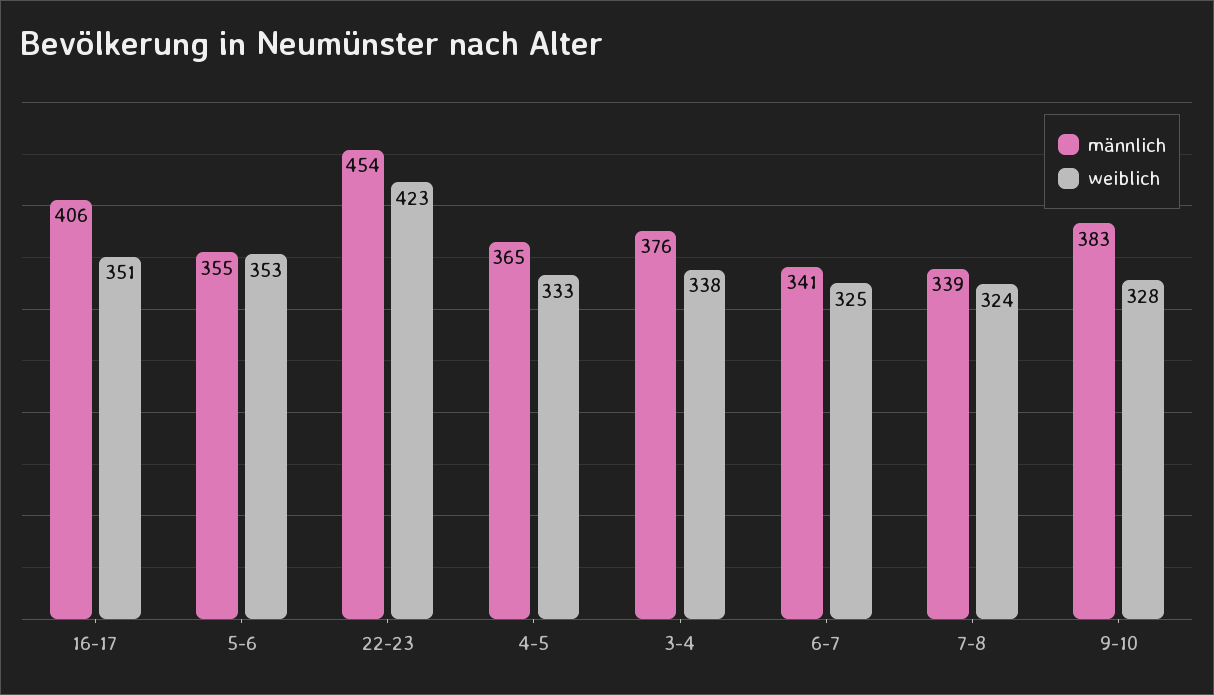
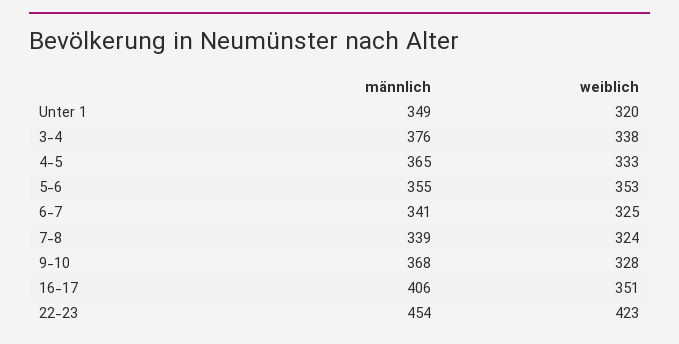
  {
    "männlich": {
      "16-17": 406,
      "5-6": 355,
      "22-23": 454,
      "4-5": 365,
      "3-4": 376,
      "6-7": 341,
      "7-8": 339,
-     "9-10": 383
+     "9-10": 368,
+     "Unter 1": 349
    },
    "weiblich": {
      "16-17": 351,
      "5-6": 353,
      "22-23": 423,
      "4-5": 333,
      "3-4": 338,
      "6-7": 325,
      "7-8": 324,
-     "9-10": 328
+     "9-10": 328,
+     "Unter 1": 320
    }
  }

